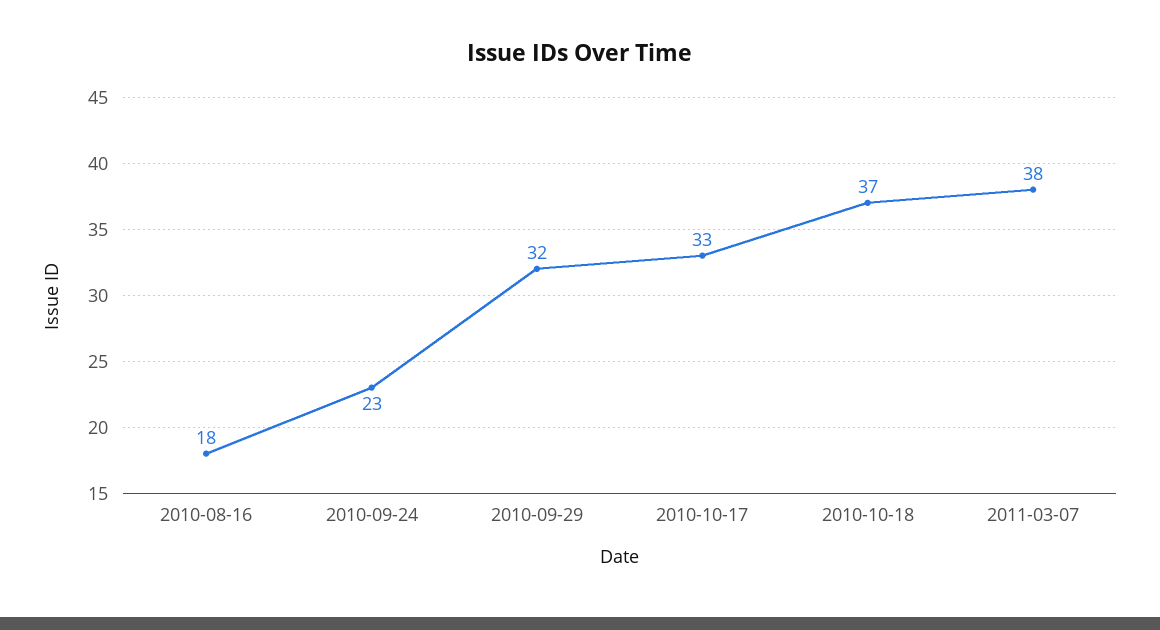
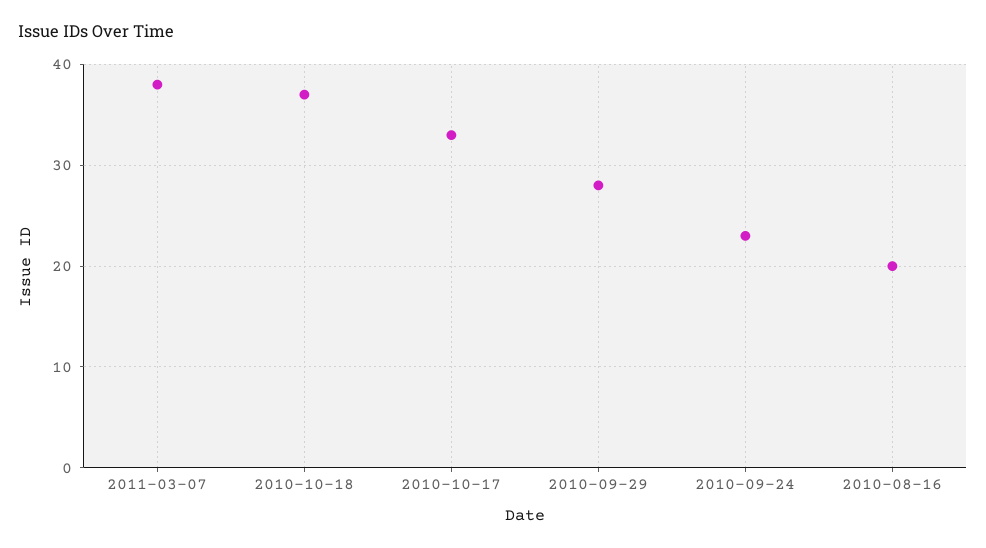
  {
-   "2010-08-16": 18,
+   "2010-08-16": 20,
    "2010-09-24": 23,
-   "2010-09-29": 32,
+   "2010-09-29": 28,
    "2010-10-17": 33,
    "2010-10-18": 37,
    "2011-03-07": 38
  }

